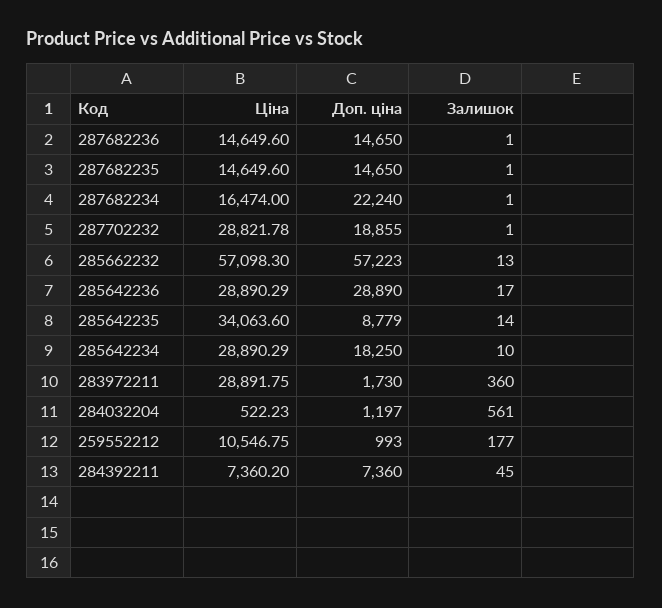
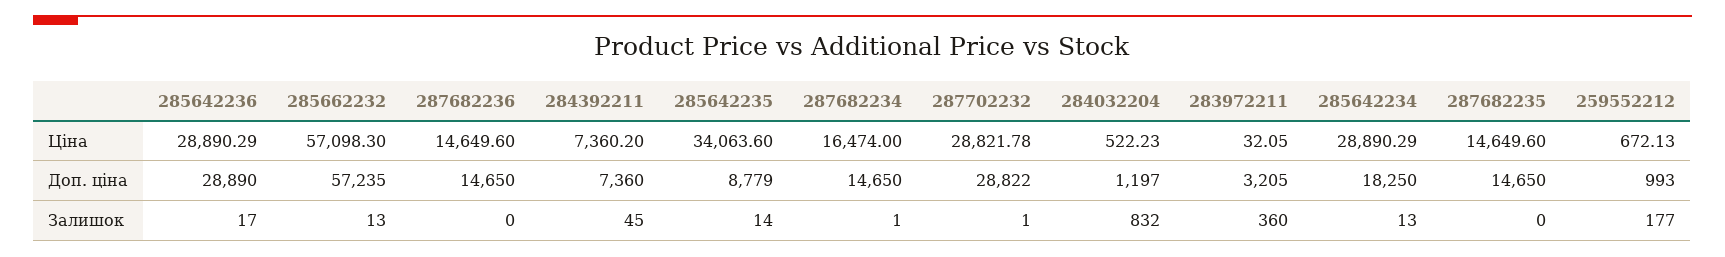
  {
    "Ціна": {
      "287682236": 14649.6,
      "287682235": 14649.6,
      "287682234": 16474,
      "287702232": 28821.78,
      "285662232": 57098.3,
      "285642236": 28890.29,
      "285642235": 34063.6,
      "285642234": 28890.29,
-     "283972211": 28891.75,
+     "283972211": 32.05,
      "284032204": 522.23,
-     "259552212": 10546.75,
+     "259552212": 672.13,
      "284392211": 7360.2
    },
    "Доп. ціна": {
      "287682236": 14650,
      "287682235": 14650,
-     "287682234": 22240,
+     "287682234": 14650,
-     "287702232": 18855,
+     "287702232": 28822,
-     "285662232": 57223,
+     "285662232": 57235,
      "285642236": 28890,
      "285642235": 8779,
      "285642234": 18250,
-     "283972211": 1730,
+     "283972211": 3205,
      "284032204": 1197,
      "259552212": 993,
      "284392211": 7360
    },
    "Залишок": {
-     "287682236": 1,
+     "287682236": 0,
-     "287682235": 1,
+     "287682235": 0,
      "287682234": 1,
      "287702232": 1,
      "285662232": 13,
      "285642236": 17,
      "285642235": 14,
-     "285642234": 10,
+     "285642234": 13,
      "283972211": 360,
-     "284032204": 561,
+     "284032204": 832,
      "259552212": 177,
      "284392211": 45
    }
  }

